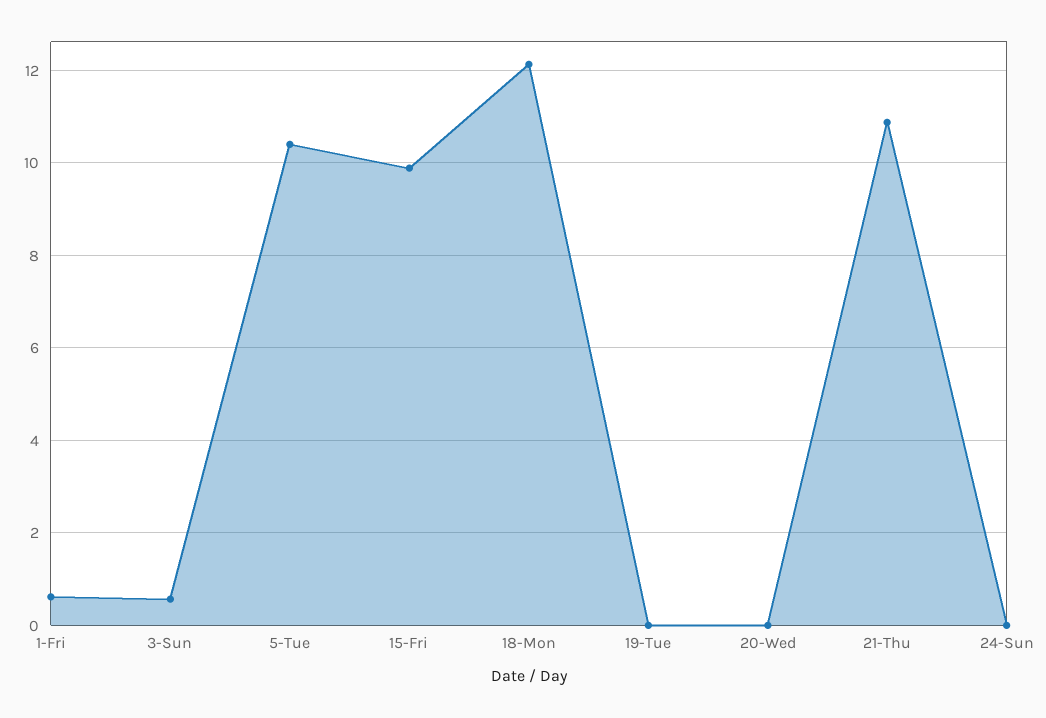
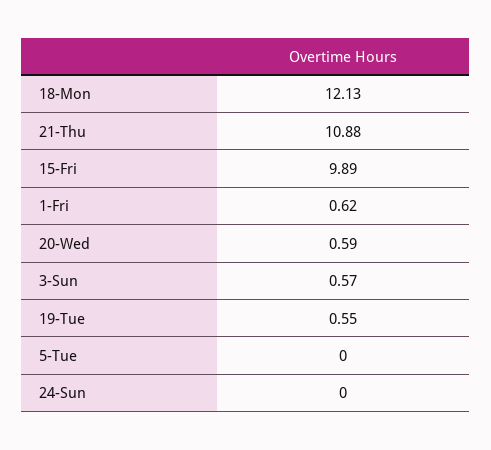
  {
    "1-Fri": 0.62,
    "3-Sun": 0.57,
-   "5-Tue": 10.4,
+   "5-Tue": 0,
    "15-Fri": 9.89,
    "18-Mon": 12.13,
-   "19-Tue": 0,
+   "19-Tue": 0.55,
-   "20-Wed": 0,
+   "20-Wed": 0.59,
    "21-Thu": 10.88,
    "24-Sun": 0
  }

